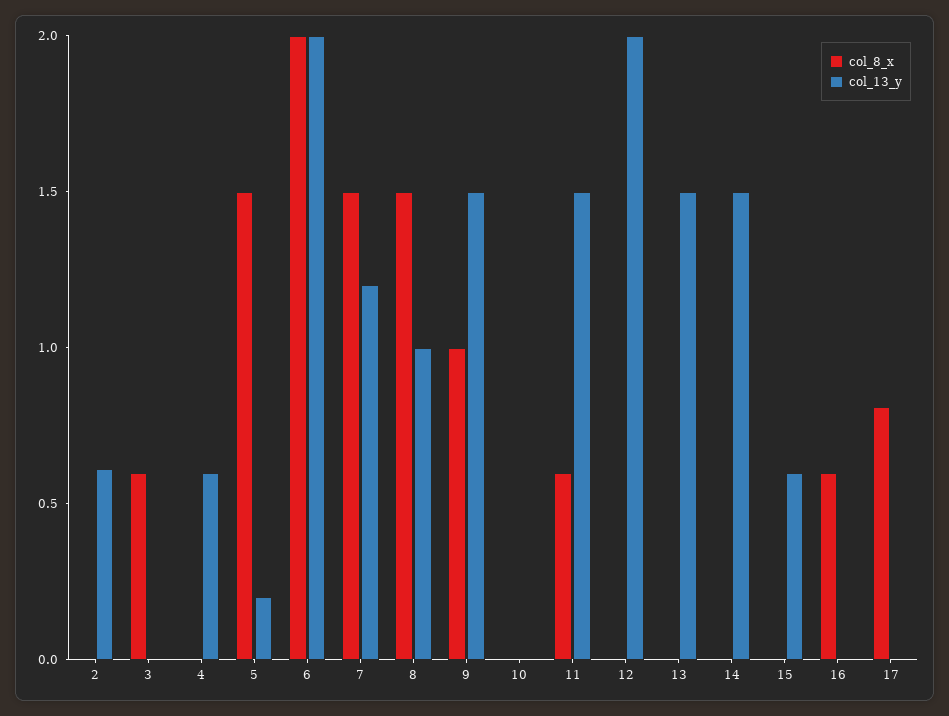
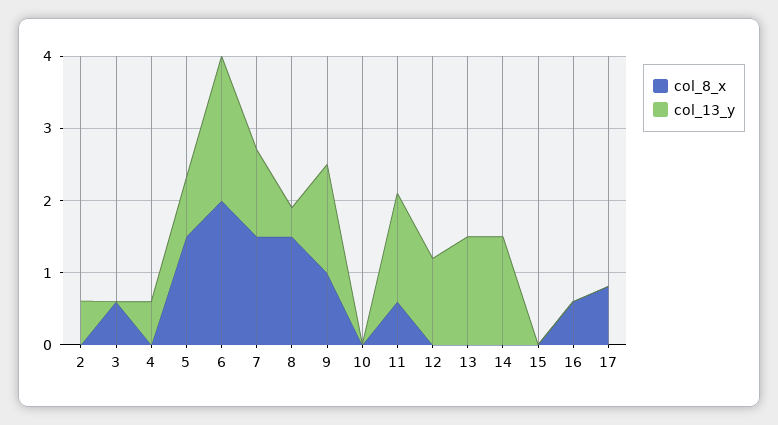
  {
    "col_8_x": {
      "2": 0,
      "3": 0.6,
      "4": 0,
      "5": 1.5,
      "6": 2,
      "7": 1.5,
      "8": 1.5,
      "9": 1,
      "10": 0,
      "11": 0.6,
      "12": 0,
      "13": 0,
      "14": 0,
      "15": 0,
      "16": 0.6,
      "17": 0.8
    },
    "col_13_y": {
      "2": 0.6,
      "3": 0,
      "4": 0.6,
-     "5": 0.2,
+     "5": 0.8,
      "6": 2,
      "7": 1.2,
-     "8": 1,
+     "8": 0.4,
      "9": 1.5,
      "10": 0,
      "11": 1.5,
-     "12": 2,
+     "12": 1.2,
      "13": 1.5,
      "14": 1.5,
-     "15": 0.6,
+     "15": 0,
      "16": 0,
      "17": 0
    }
  }

